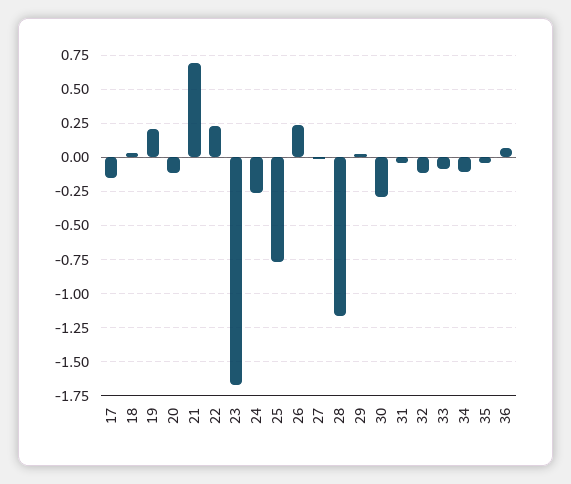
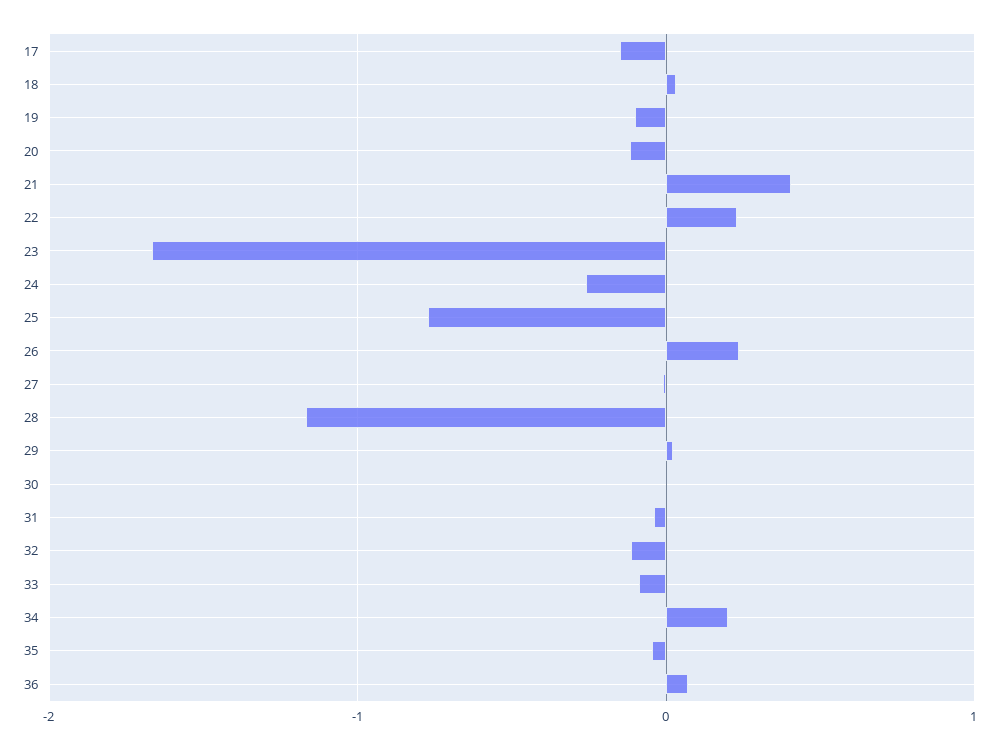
  {
    "17": -0.15,
    "18": 0.05,
-   "19": 0.2,
+   "19": -0.1,
    "20": -0.1,
-   "21": 0.7,
+   "21": 0.4,
    "22": 0.25,
    "23": -1.65,
    "24": -0.25,
    "25": -0.75,
    "26": 0.25,
    "27": 0,
    "28": -1.15,
    "29": 0,
-   "30": -0.3,
+   "30": 0,
    "31": -0.05,
    "32": -0.1,
    "33": -0.1,
-   "34": -0.1,
+   "34": 0.2,
    "35": -0.05,
    "36": 0.05
  }

